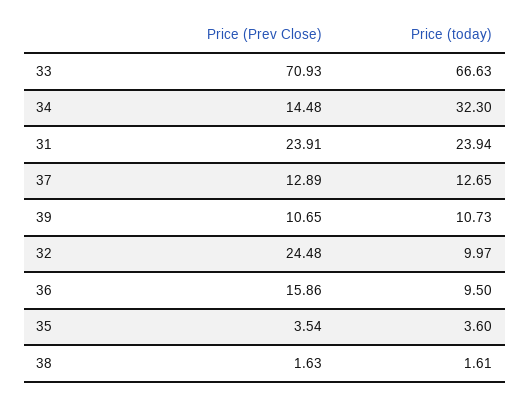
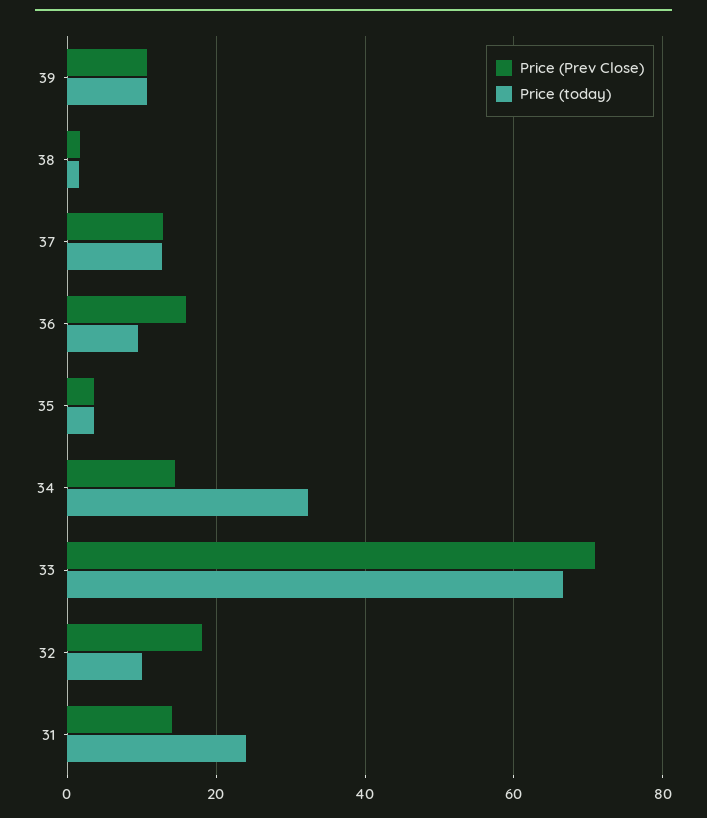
  {
    "Price (Prev Close)": {
      "33": 70.93,
      "34": 14.48,
-     "31": 23.91,
+     "31": 14,
      "37": 12.89,
      "39": 10.65,
-     "32": 24.48,
+     "32": 18,
      "36": 15.86,
      "35": 3.54,
      "38": 1.63
    },
    "Price (today)": {
      "33": 66.63,
      "34": 32.3,
      "31": 23.94,
      "37": 12.65,
      "39": 10.73,
      "32": 9.97,
      "36": 9.5,
      "35": 3.6,
      "38": 1.61
    }
  }

